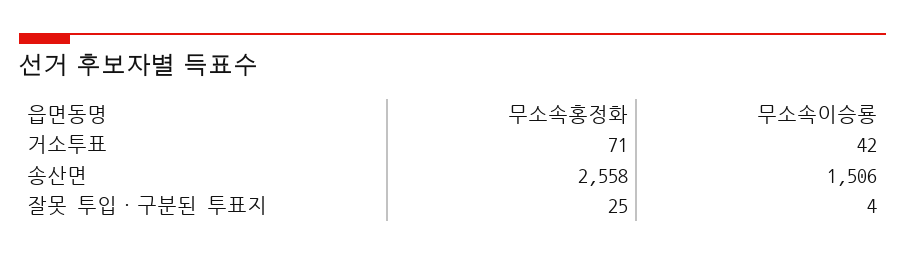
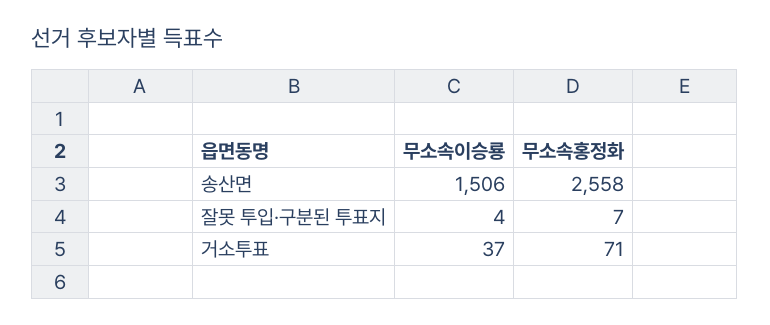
  {
    "무소속홍정화": {
      "거소투표": 71,
      "송산면": 2558,
-     "잘못 투입·구분된 투표지": 25
+     "잘못 투입·구분된 투표지": 7
    },
    "무소속이승룡": {
-     "거소투표": 42,
+     "거소투표": 37,
      "송산면": 1506,
      "잘못 투입·구분된 투표지": 4
    }
  }

